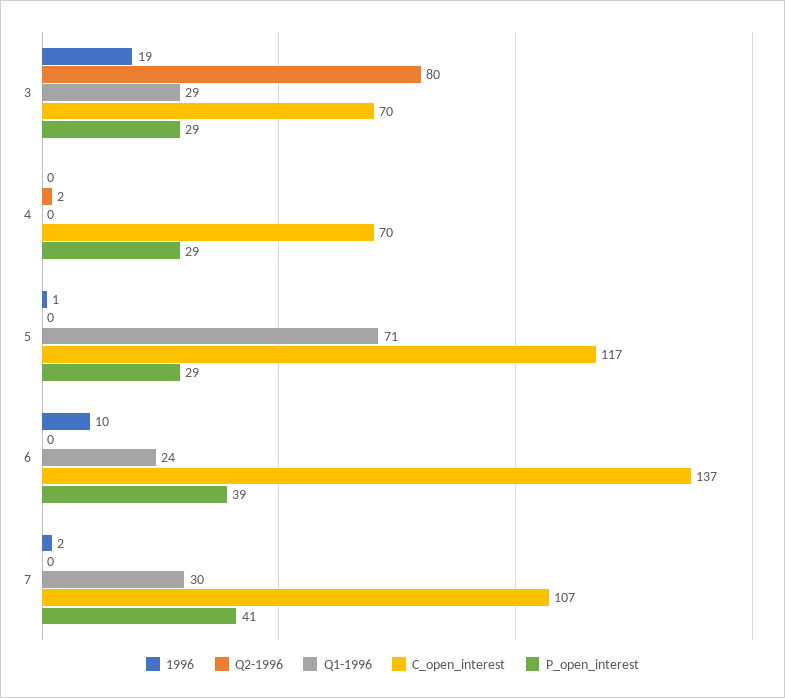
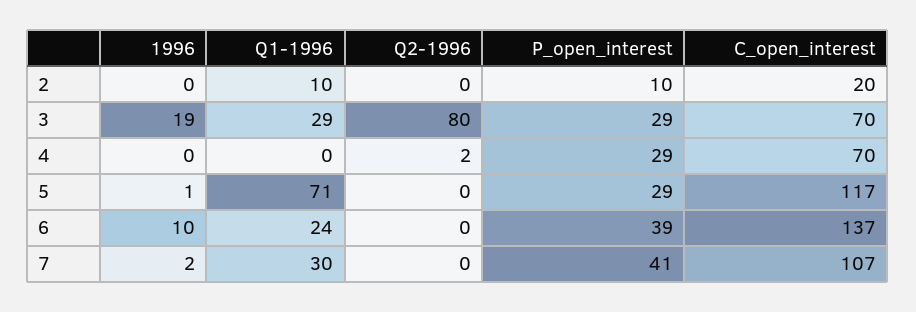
  {
    "1996": {
      "3": 19,
      "4": 0,
      "5": 1,
      "6": 10,
-     "7": 2
+     "7": 2,
+     "2": 0
    },
    "Q2-1996": {
      "3": 80,
      "4": 2,
      "5": 0,
      "6": 0,
-     "7": 0
+     "7": 0,
+     "2": 0
    },
    "Q1-1996": {
      "3": 29,
      "4": 0,
      "5": 71,
      "6": 24,
-     "7": 30
+     "7": 30,
+     "2": 10
    },
    "C_open_interest": {
      "3": 70,
      "4": 70,
      "5": 117,
      "6": 137,
-     "7": 107
+     "7": 107,
+     "2": 20
    },
    "P_open_interest": {
      "3": 29,
      "4": 29,
      "5": 29,
      "6": 39,
-     "7": 41
+     "7": 41,
+     "2": 10
    }
  }

